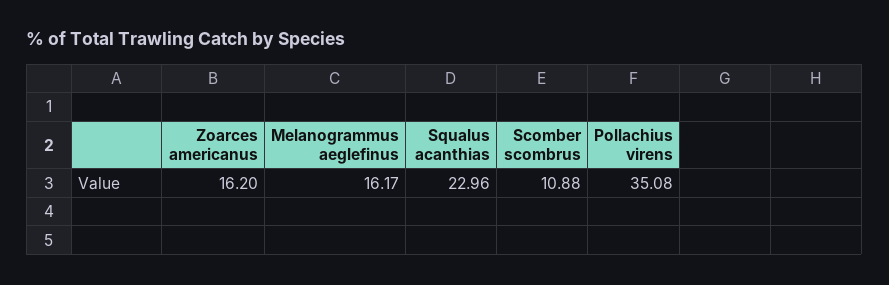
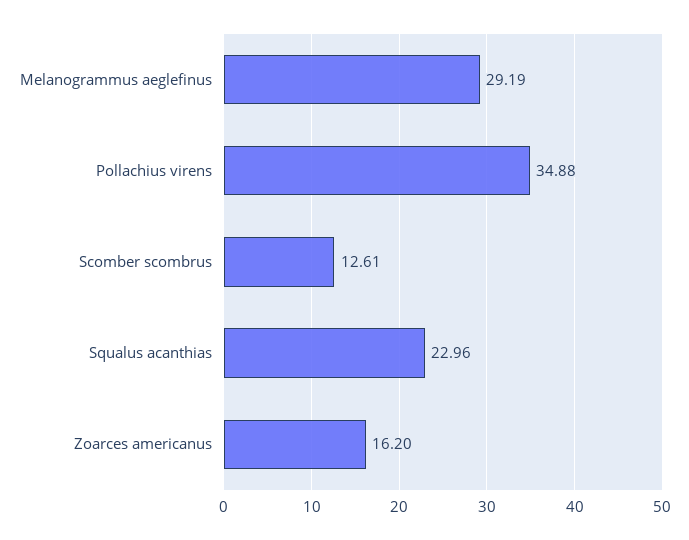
  {
    "Zoarces americanus": 16.2,
-   "Melanogrammus aeglefinus": 16.17,
+   "Melanogrammus aeglefinus": 29.19,
    "Squalus acanthias": 22.96,
-   "Scomber scombrus": 10.88,
+   "Scomber scombrus": 12.61,
-   "Pollachius virens": 35.08
+   "Pollachius virens": 34.88
  }

